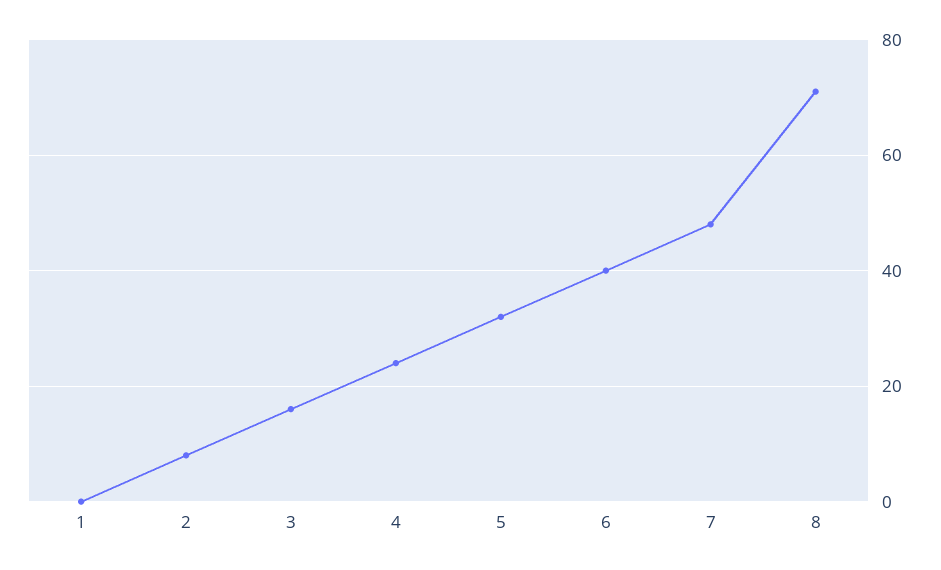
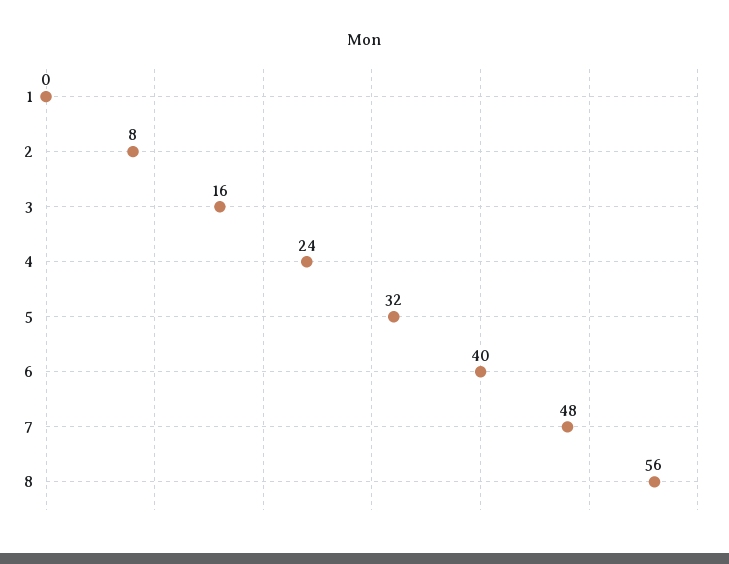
  {
    "1": 0,
    "2": 8,
    "3": 16,
    "4": 24,
    "5": 32,
    "6": 40,
    "7": 48,
-   "8": 70
+   "8": 56
  }

